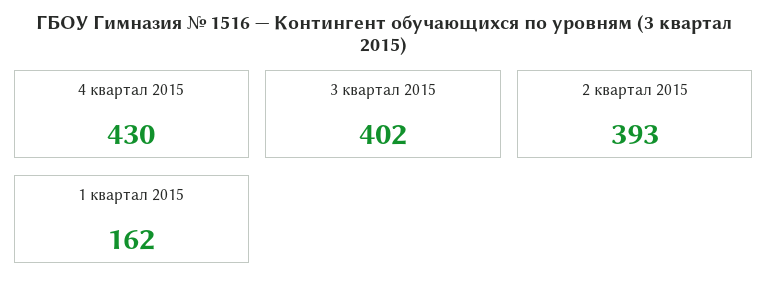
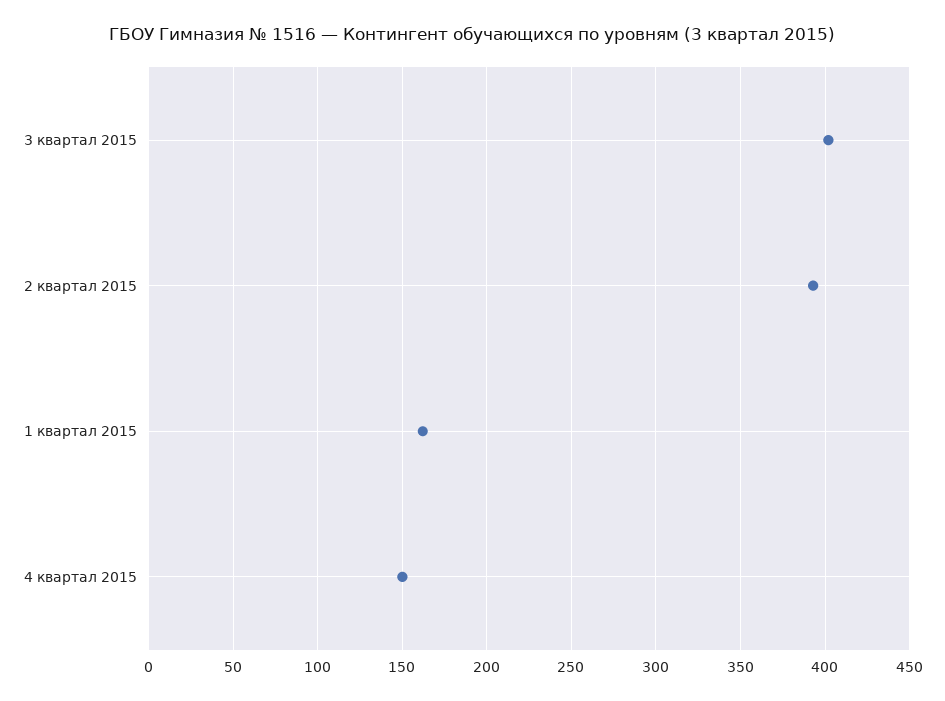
  {
-   "4 квартал 2015": 430,
+   "4 квартал 2015": 150,
    "3 квартал 2015": 402,
    "2 квартал 2015": 393,
    "1 квартал 2015": 162
  }

